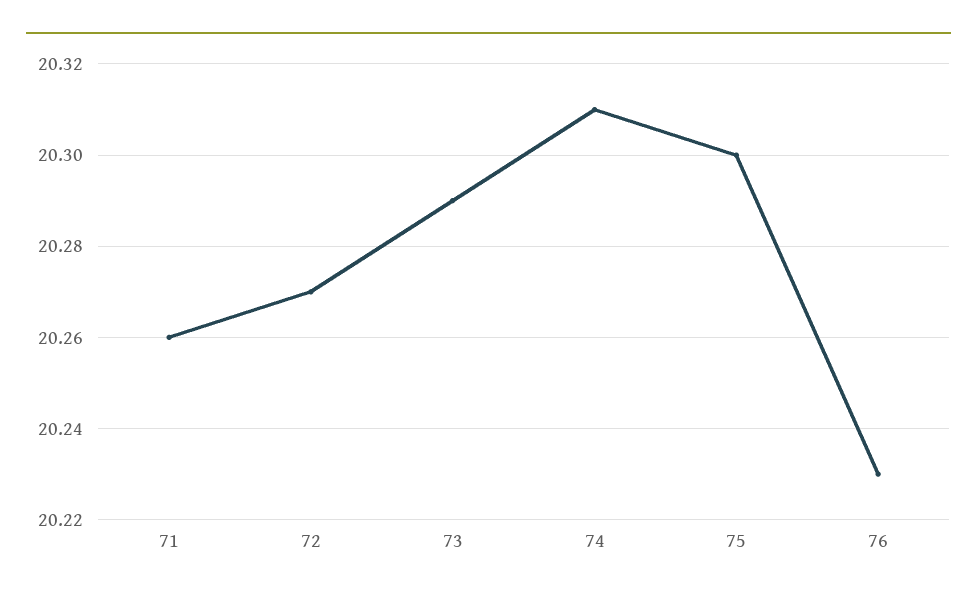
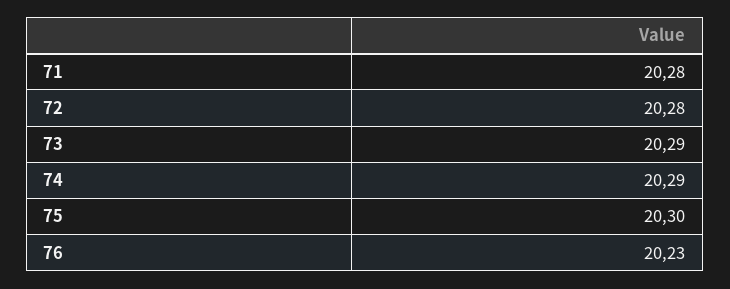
  {
-   "71": 20.26,
+   "71": 20.28,
-   "72": 20.27,
+   "72": 20.28,
    "73": 20.29,
-   "74": 20.31,
+   "74": 20.29,
    "75": 20.3,
    "76": 20.23
  }

